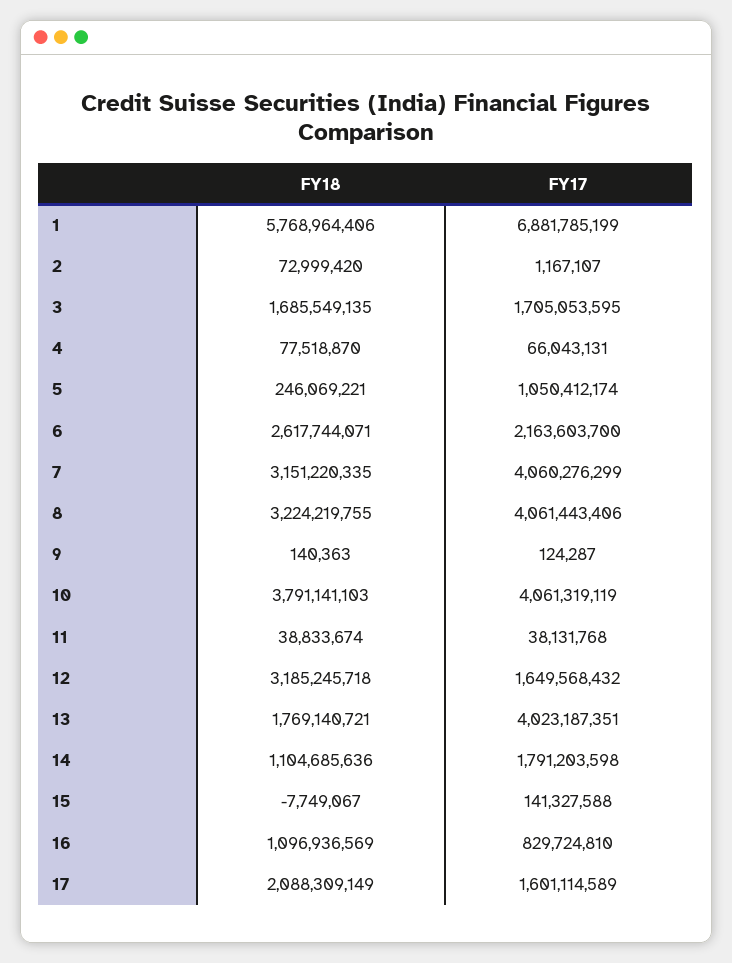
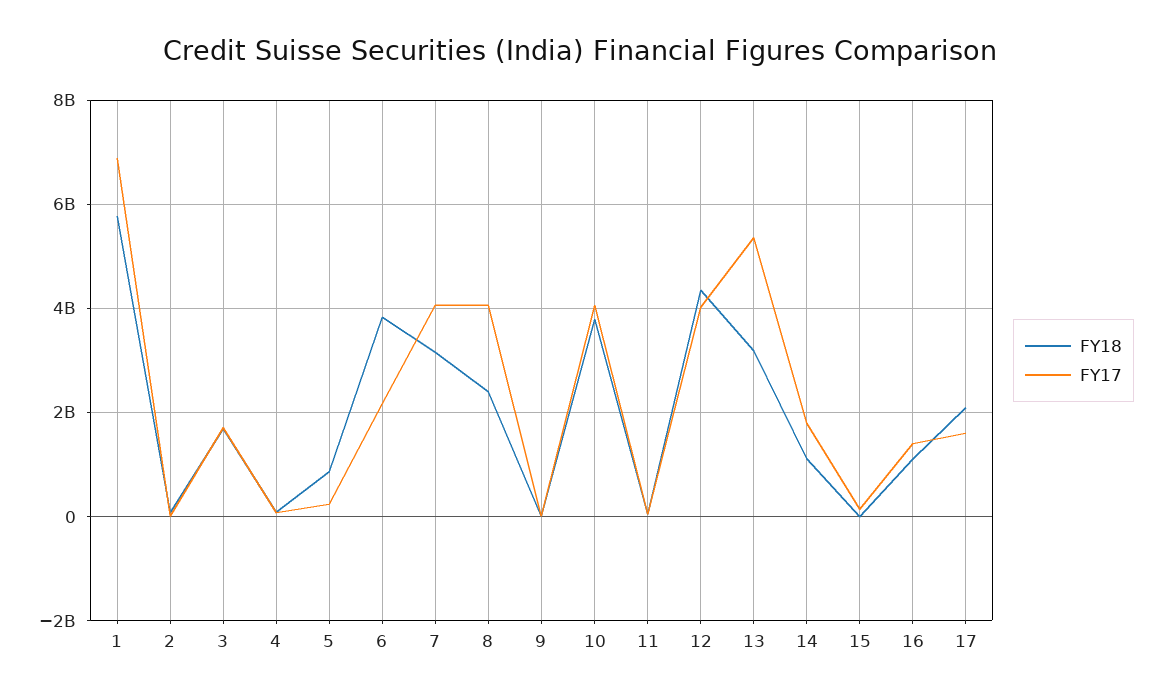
  {
    "FY18": {
      "1": 5768964406,
      "2": 72999420,
      "3": 1685549135,
      "4": 77518870,
-     "5": 246069221,
+     "5": 800000000,
-     "6": 2617744071,
+     "6": 3800000000,
      "7": 3151220335,
-     "8": 3224219755,
+     "8": 2400000000,
      "9": 140363,
      "10": 3791141103,
      "11": 38833674,
-     "12": 3185245718,
+     "12": 4400000000,
-     "13": 1769140721,
+     "13": 3200000000,
      "14": 1104685636,
      "15": -7749067,
      "16": 1096936569,
      "17": 2088309149
    },
    "FY17": {
      "1": 6881785199,
      "2": 1167107,
      "3": 1705053595,
      "4": 66043131,
-     "5": 1050412174,
+     "5": 200000000,
      "6": 2163603700,
      "7": 4060276299,
      "8": 4061443406,
      "9": 124287,
      "10": 4061319119,
      "11": 38131768,
-     "12": 1649568432,
+     "12": 4000000000,
-     "13": 4023187351,
+     "13": 5400000000,
      "14": 1791203598,
      "15": 141327588,
-     "16": 829724810,
+     "16": 1400000000,
      "17": 1601114589
    }
  }

